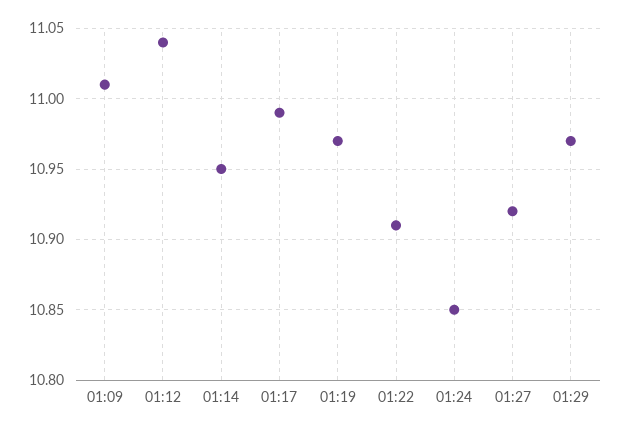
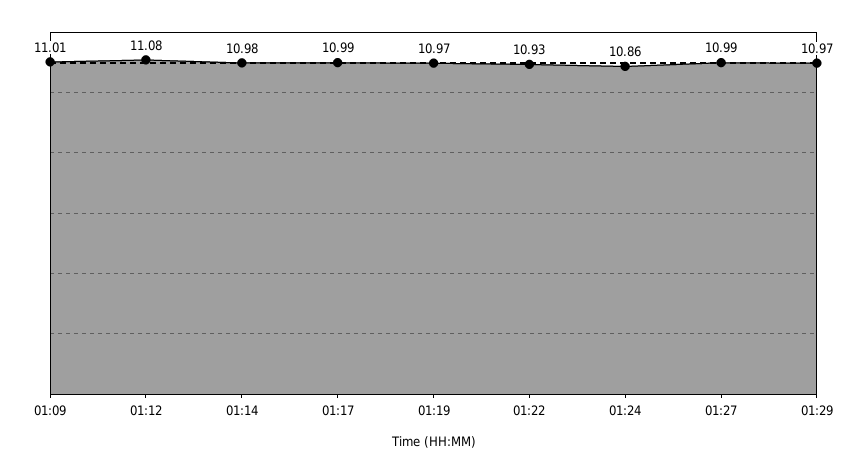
  {
    "01:09": 11.01,
-   "01:12": 11.04,
+   "01:12": 11.08,
-   "01:14": 10.95,
+   "01:14": 10.98,
    "01:17": 10.99,
    "01:19": 10.97,
-   "01:22": 10.91,
+   "01:22": 10.93,
-   "01:24": 10.85,
+   "01:24": 10.86,
-   "01:27": 10.92,
+   "01:27": 10.99,
    "01:29": 10.97
  }

